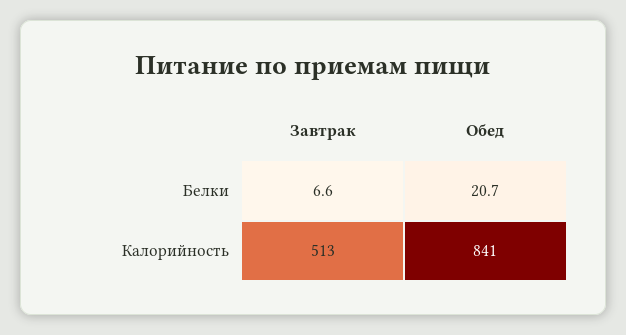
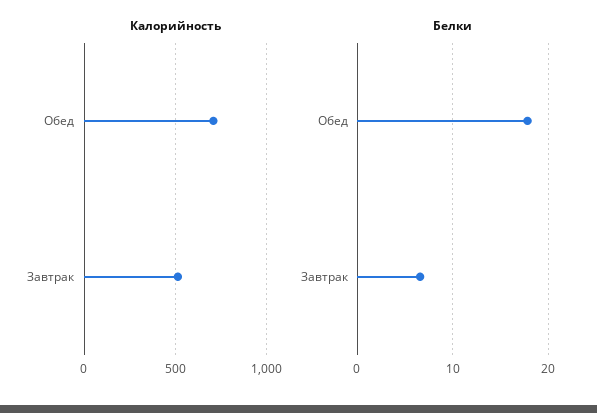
  {
    "Белки": {
      "Завтрак": 6.6,
-     "Обед": 20.7
+     "Обед": 18
    },
    "Калорийность": {
      "Завтрак": 513,
-     "Обед": 841
+     "Обед": 700
    }
  }

